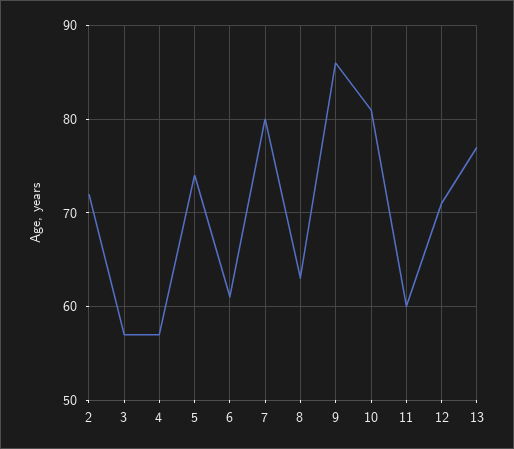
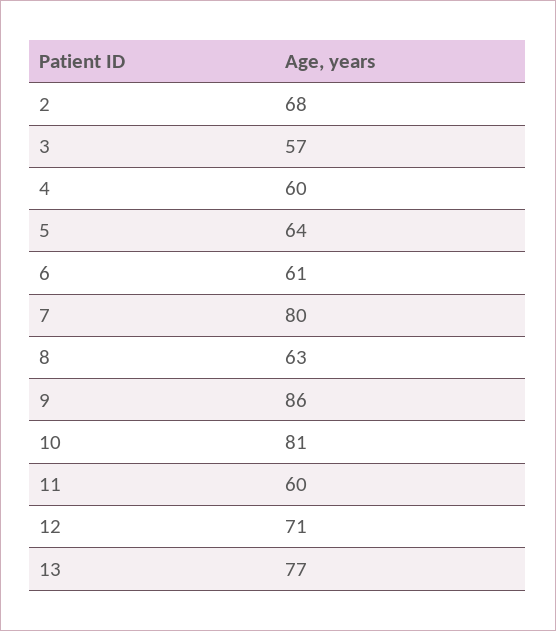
  {
-   "2": 72,
+   "2": 68,
    "3": 57,
-   "4": 57,
+   "4": 60,
-   "5": 74,
+   "5": 64,
    "6": 61,
    "7": 80,
    "8": 63,
    "9": 86,
    "10": 81,
    "11": 60,
    "12": 71,
    "13": 77
  }

